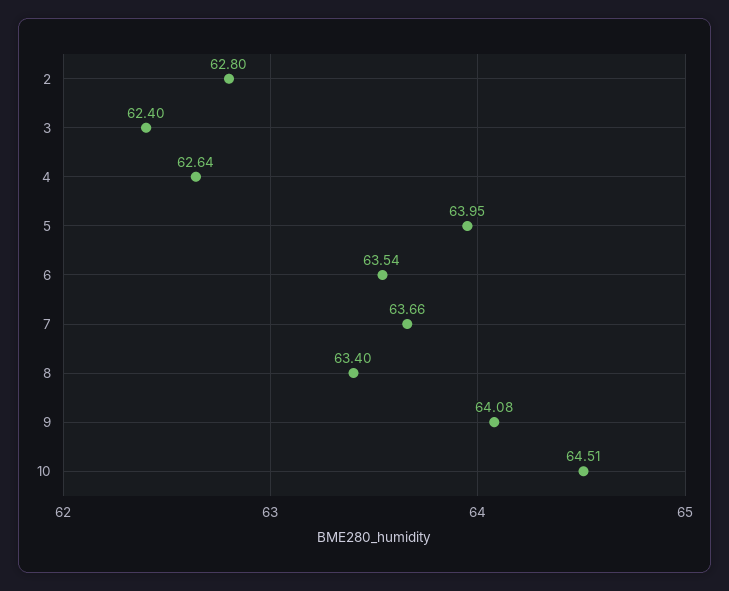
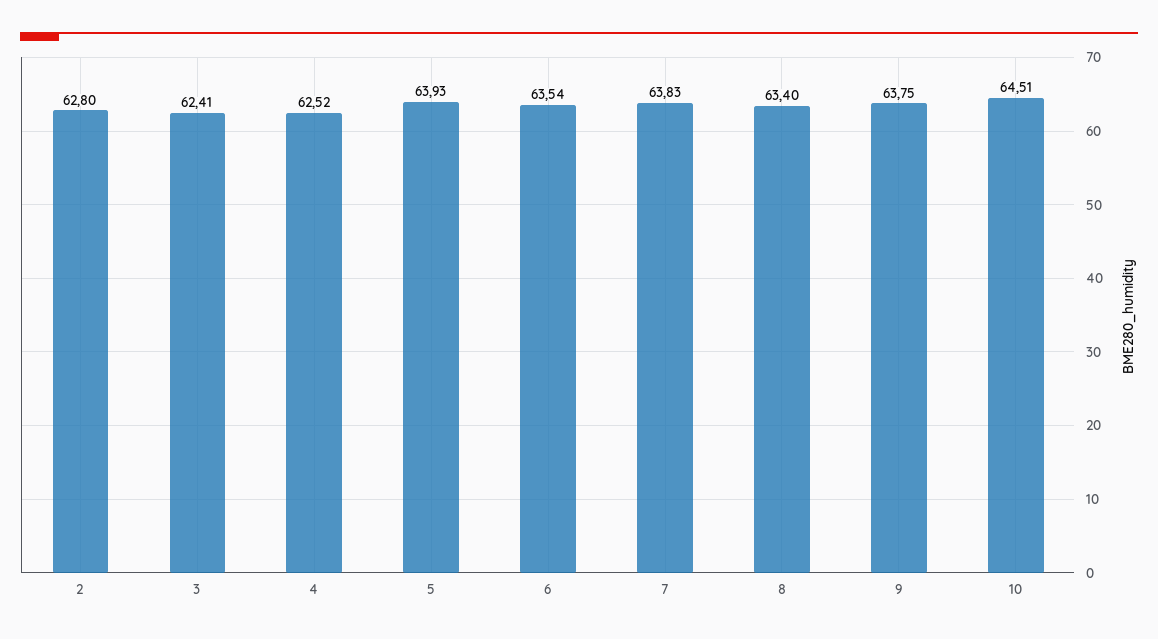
  {
    "2": 62.8,
-   "3": 62.4,
+   "3": 62.41,
-   "4": 62.64,
+   "4": 62.52,
-   "5": 63.95,
+   "5": 63.93,
    "6": 63.54,
-   "7": 63.66,
+   "7": 63.83,
    "8": 63.4,
-   "9": 64.08,
+   "9": 63.75,
    "10": 64.51
  }

